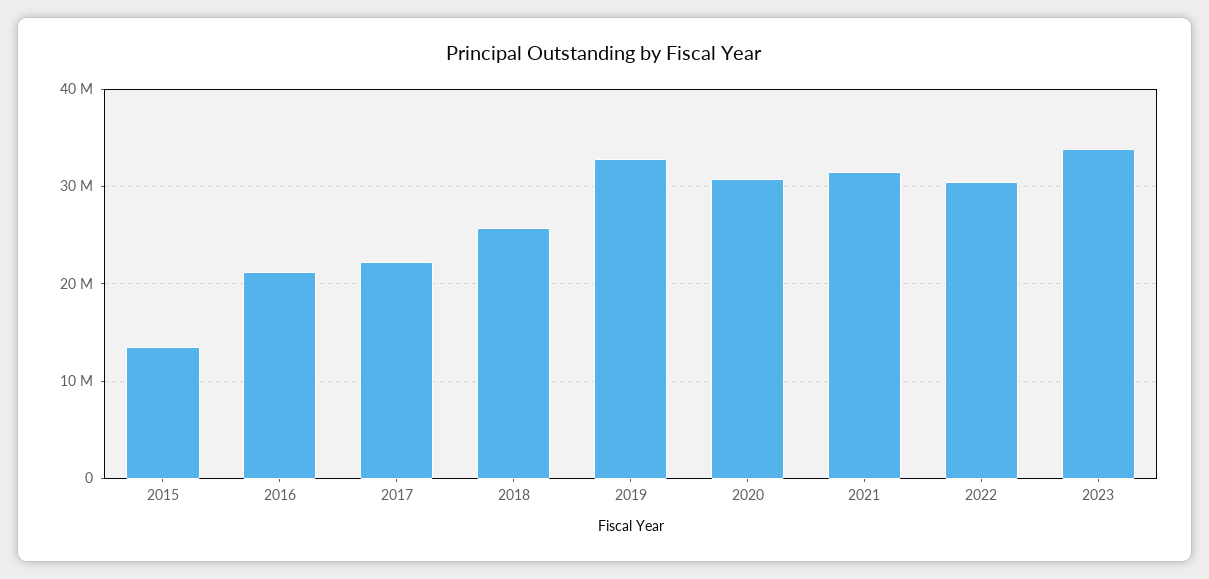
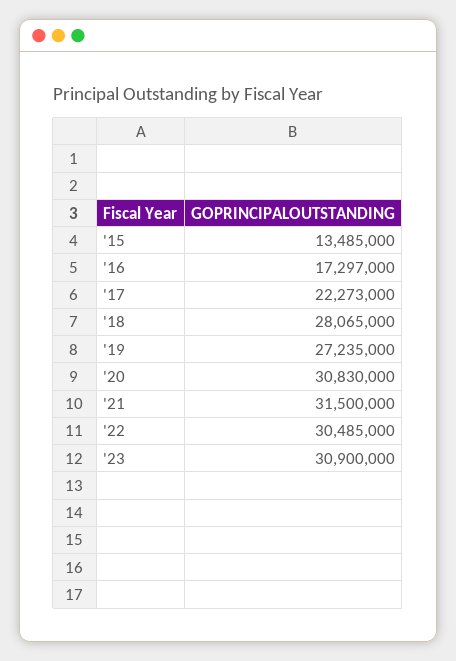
  {
    "2015": 13485000,
-   "2016": 21000000,
+   "2016": 17297000,
    "2017": 22273000,
-   "2018": 26000000,
+   "2018": 28065000,
-   "2019": 33000000,
+   "2019": 27235000,
    "2020": 30830000,
    "2021": 31500000,
    "2022": 30485000,
-   "2023": 34000000
+   "2023": 30900000
  }

